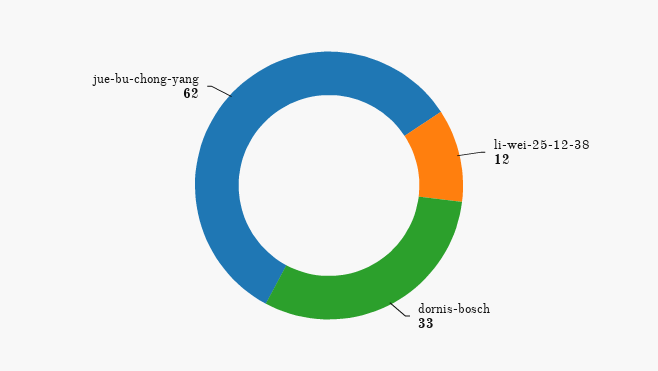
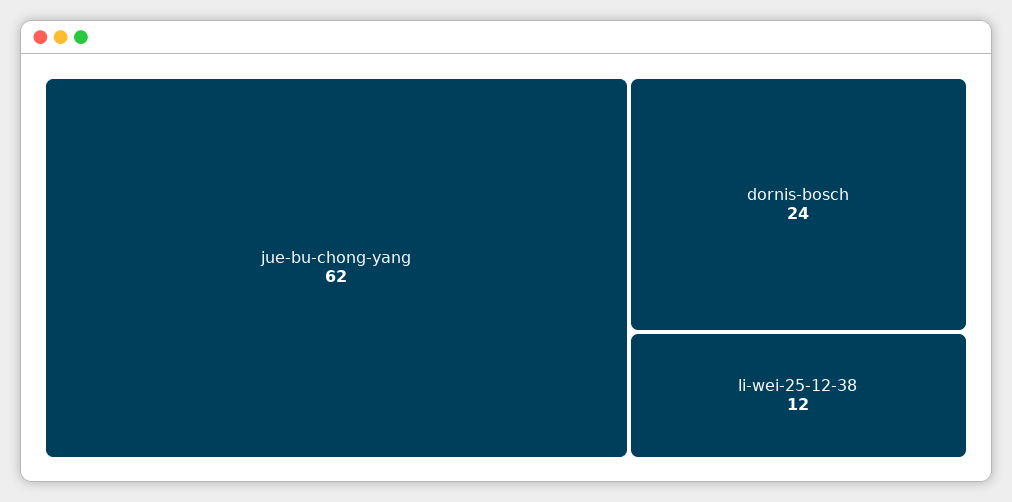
  {
    "li-wei-25-12-38": 12,
-   "dornis-bosch": 33,
+   "dornis-bosch": 24,
    "jue-bu-chong-yang": 62
  }

